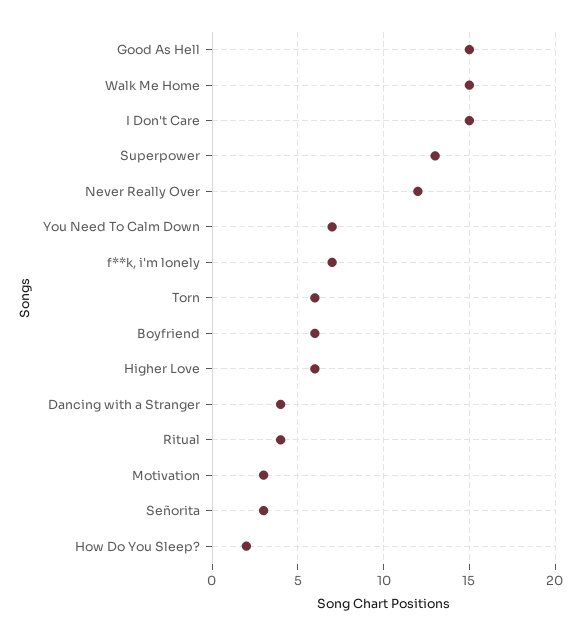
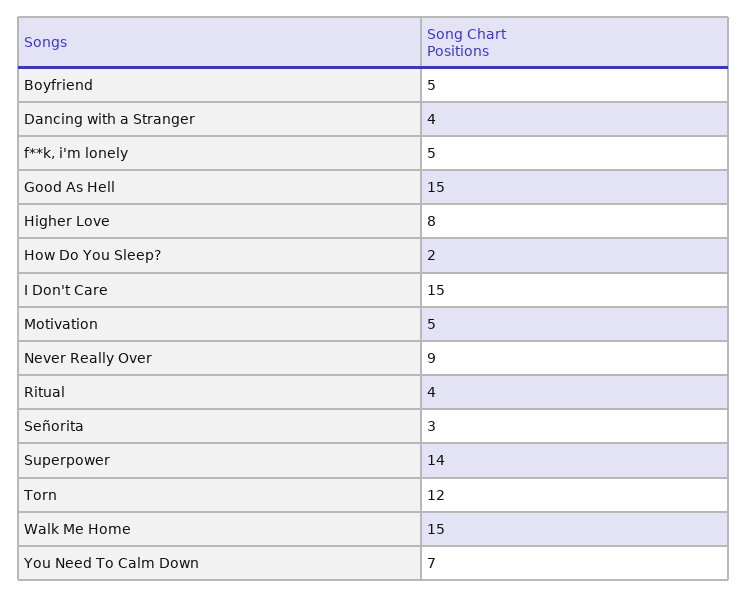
  {
    "Good As Hell": 15,
    "Walk Me Home": 15,
    "I Don't Care": 15,
-   "Superpower": 13,
+   "Superpower": 14,
-   "Never Really Over": 12,
+   "Never Really Over": 9,
    "You Need To Calm Down": 7,
-   "f**k, i'm lonely": 7,
+   "f**k, i'm lonely": 5,
-   "Torn": 6,
+   "Torn": 12,
-   "Boyfriend": 6,
+   "Boyfriend": 5,
-   "Higher Love": 6,
+   "Higher Love": 8,
    "Dancing with a Stranger": 4,
    "Ritual": 4,
-   "Motivation": 3,
+   "Motivation": 5,
    "Señorita": 3,
    "How Do You Sleep?": 2
  }

